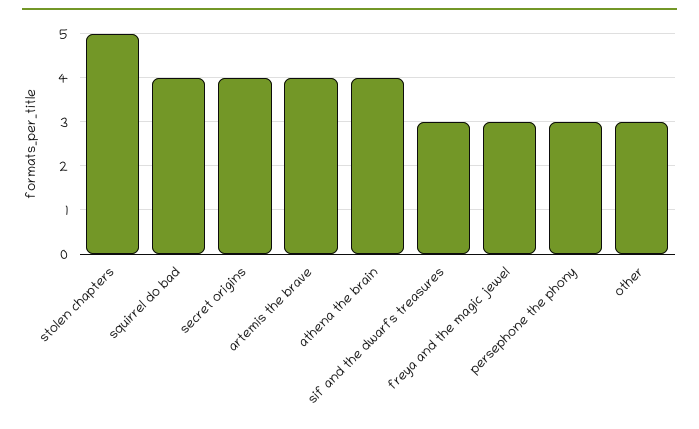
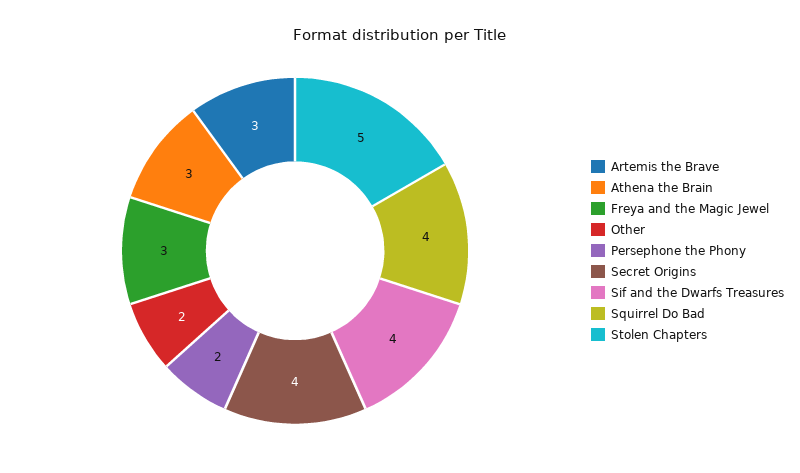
  {
    "stolen chapters": 5,
    "squirrel do bad": 4,
    "secret origins": 4,
-   "artemis the brave": 4,
+   "artemis the brave": 3,
-   "athena the brain": 4,
+   "athena the brain": 3,
-   "sif and the dwarfs treasures": 3,
+   "sif and the dwarfs treasures": 4,
    "freya and the magic jewel": 3,
-   "persephone the phony": 3,
+   "persephone the phony": 2,
-   "other": 3
+   "other": 2
  }

